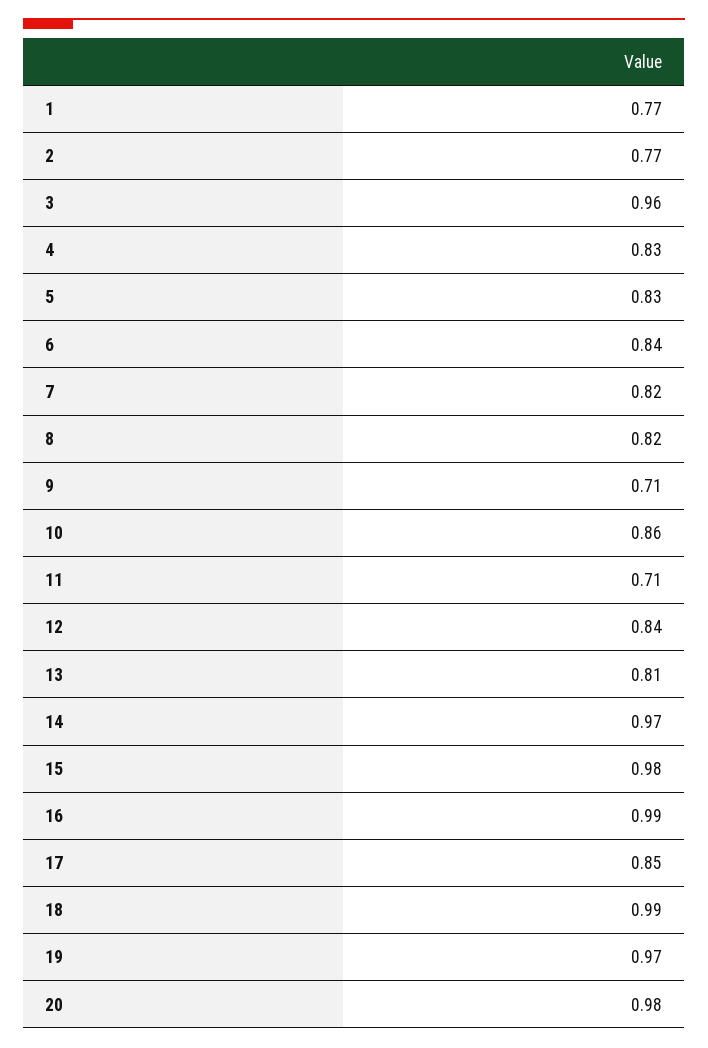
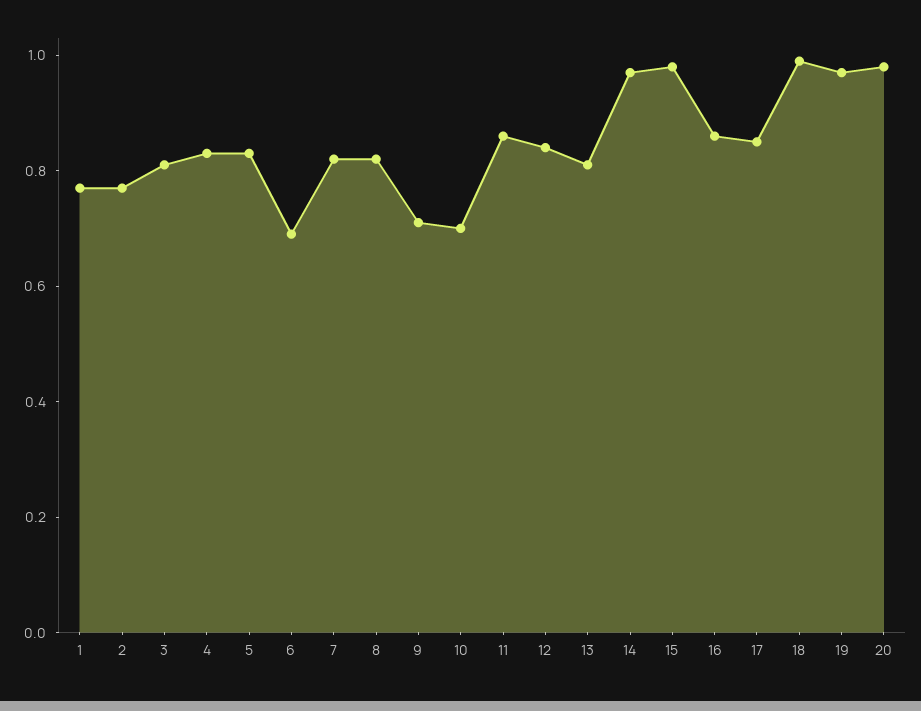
  {
    "1": 0.77,
    "2": 0.77,
-   "3": 0.96,
+   "3": 0.8,
    "4": 0.83,
    "5": 0.83,
-   "6": 0.84,
+   "6": 0.7,
    "7": 0.82,
    "8": 0.82,
    "9": 0.71,
-   "10": 0.86,
+   "10": 0.7,
-   "11": 0.71,
+   "11": 0.85,
    "12": 0.84,
    "13": 0.81,
    "14": 0.97,
    "15": 0.98,
-   "16": 0.99,
+   "16": 0.85,
    "17": 0.85,
    "18": 0.99,
    "19": 0.97,
    "20": 0.98
  }

